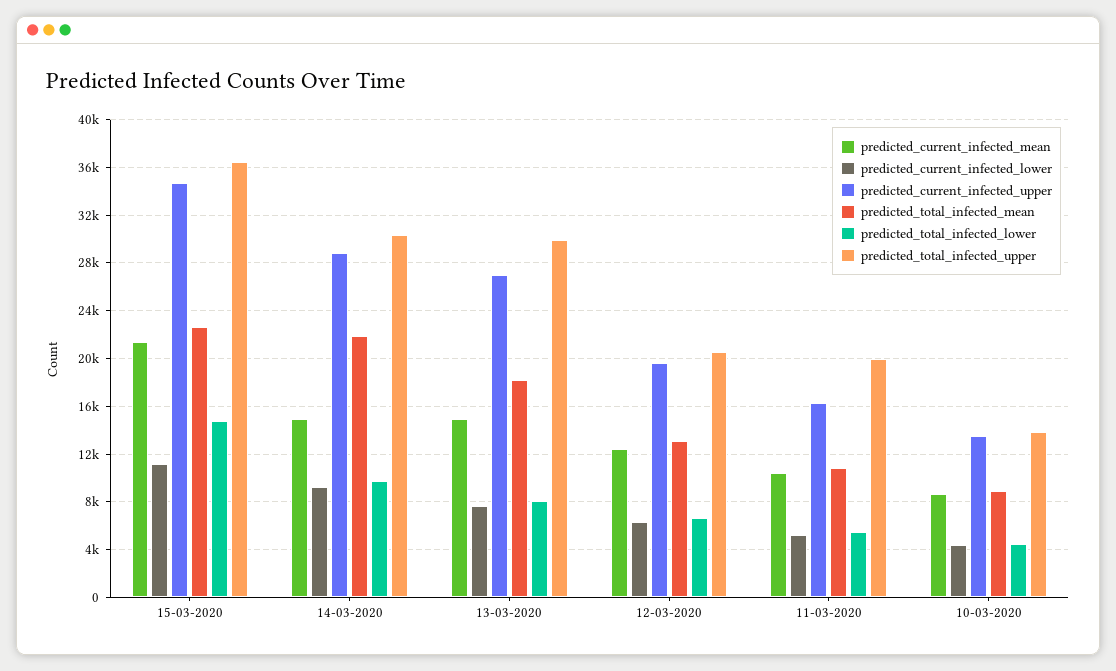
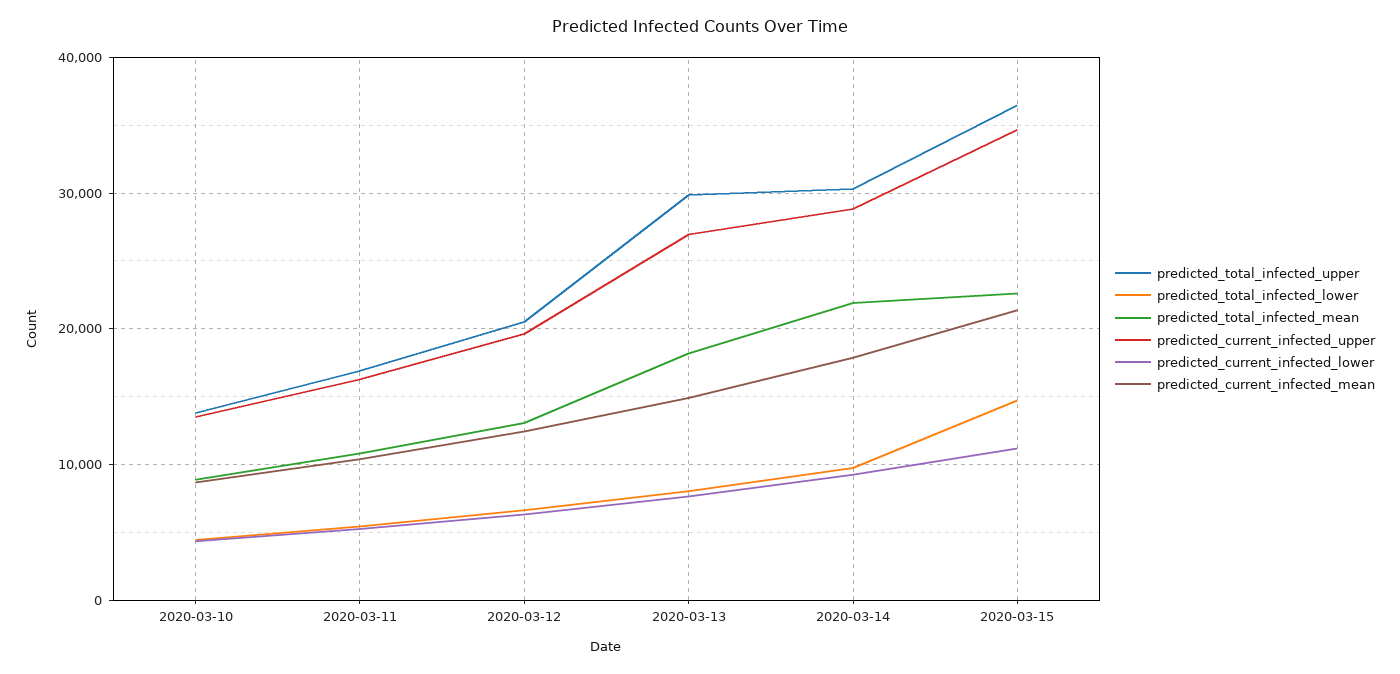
  {
    "predicted_current_infected_mean": {
      "15-03-2020": 21000,
-     "14-03-2020": 15000,
+     "14-03-2020": 18000,
      "13-03-2020": 15000,
      "12-03-2020": 12000,
      "11-03-2020": 10000,
      "10-03-2020": 9000
    },
    "predicted_current_infected_lower": {
      "15-03-2020": 11000,
      "14-03-2020": 9000,
      "13-03-2020": 8000,
      "12-03-2020": 6000,
      "11-03-2020": 5000,
      "10-03-2020": 4000
    },
    "predicted_current_infected_upper": {
      "15-03-2020": 35000,
      "14-03-2020": 29000,
      "13-03-2020": 27000,
      "12-03-2020": 20000,
      "11-03-2020": 16000,
      "10-03-2020": 14000
    },
    "predicted_total_infected_mean": {
      "15-03-2020": 23000,
      "14-03-2020": 22000,
      "13-03-2020": 18000,
      "12-03-2020": 13000,
      "11-03-2020": 11000,
      "10-03-2020": 9000
    },
    "predicted_total_infected_lower": {
      "15-03-2020": 15000,
      "14-03-2020": 10000,
      "13-03-2020": 8000,
      "12-03-2020": 7000,
      "11-03-2020": 5000,
      "10-03-2020": 4000
    },
    "predicted_total_infected_upper": {
      "15-03-2020": 36000,
      "14-03-2020": 30000,
      "13-03-2020": 30000,
      "12-03-2020": 21000,
-     "11-03-2020": 20000,
+     "11-03-2020": 17000,
      "10-03-2020": 14000
    }
  }

